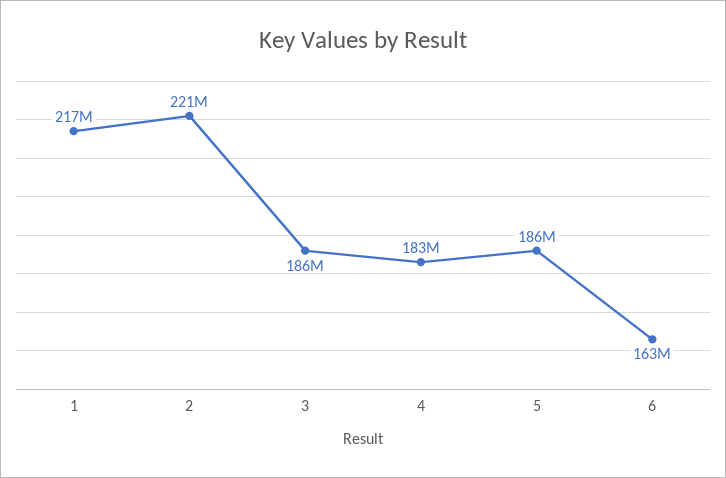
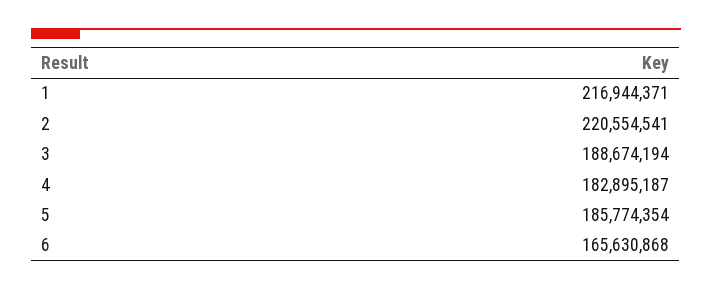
  {
    "1": 216944371,
    "2": 220554541,
-   "3": 186000000,
+   "3": 188674194,
    "4": 182895187,
    "5": 185774354,
-   "6": 163000000
+   "6": 165630868
  }

